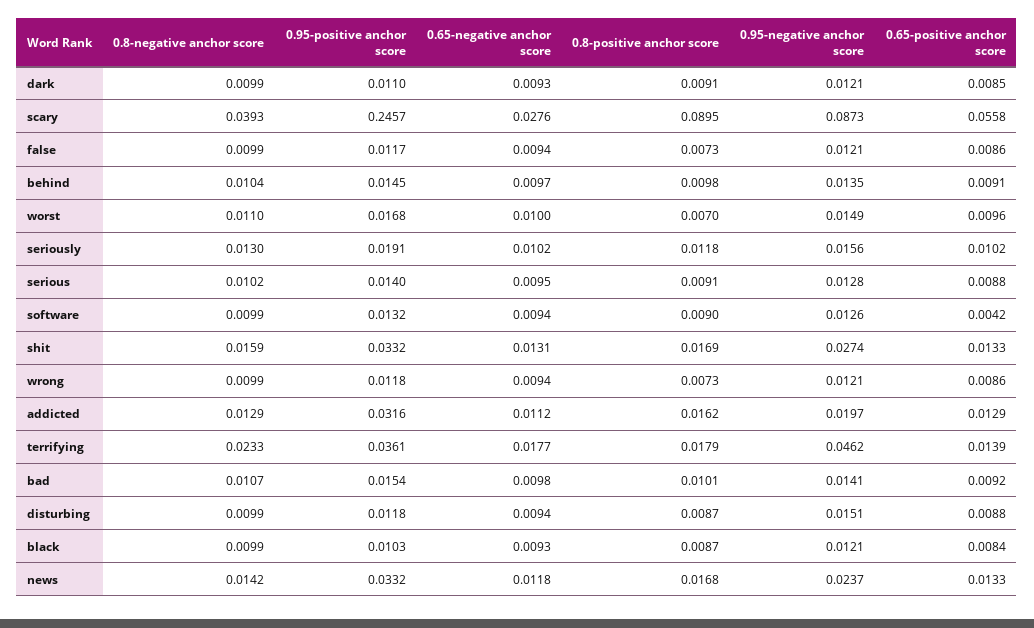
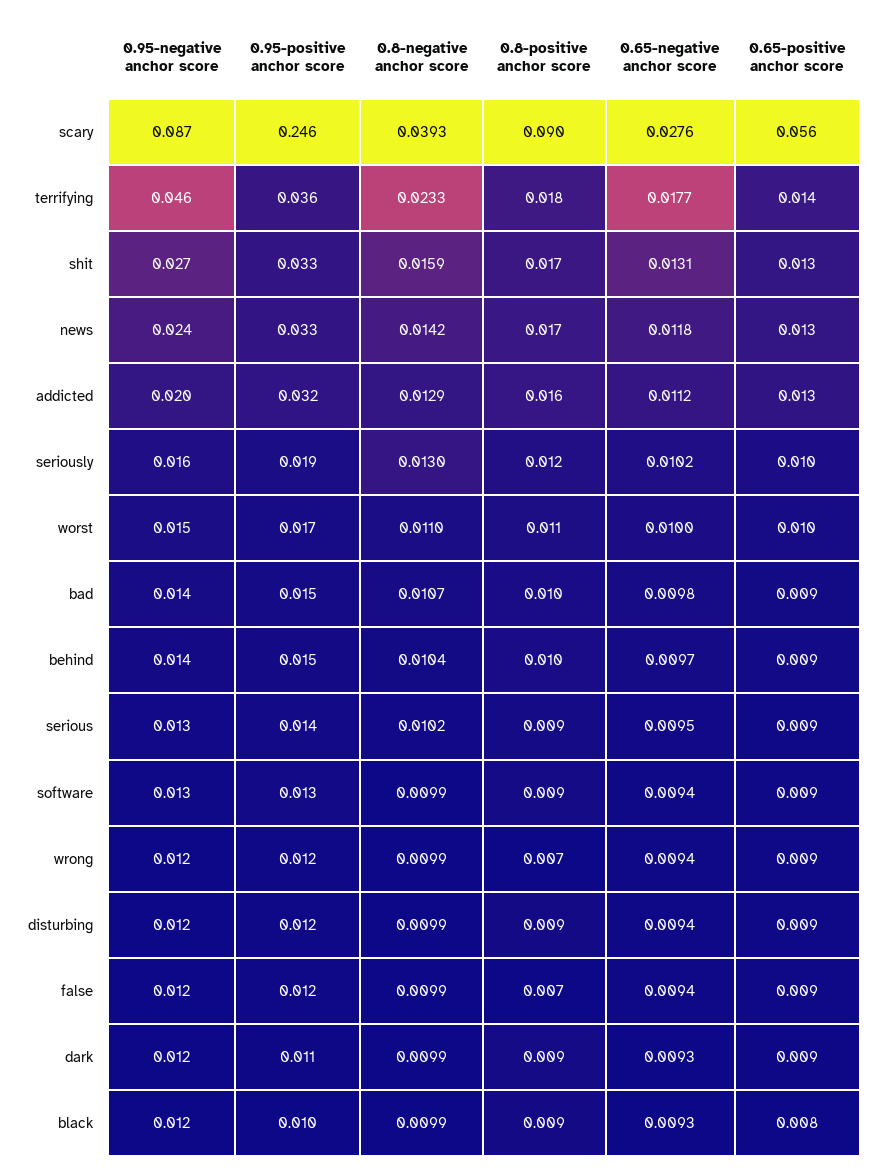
  {
    "0.8-negative anchor score": {
      "dark": 0.0099,
      "scary": 0.0393,
      "false": 0.0099,
      "behind": 0.0104,
      "worst": 0.011,
      "seriously": 0.013,
      "serious": 0.0102,
      "software": 0.0099,
      "shit": 0.0159,
      "wrong": 0.0099,
      "addicted": 0.0129,
      "terrifying": 0.0233,
      "bad": 0.0107,
      "disturbing": 0.0099,
      "black": 0.0099,
      "news": 0.0142
    },
    "0.95-positive anchor score": {
      "dark": 0.011,
      "scary": 0.2457,
      "false": 0.0117,
      "behind": 0.0145,
      "worst": 0.0168,
      "seriously": 0.0191,
      "serious": 0.014,
      "software": 0.0132,
      "shit": 0.0332,
      "wrong": 0.0118,
      "addicted": 0.0316,
      "terrifying": 0.0361,
      "bad": 0.0154,
      "disturbing": 0.0118,
      "black": 0.0103,
      "news": 0.0332
    },
    "0.65-negative anchor score": {
      "dark": 0.0093,
      "scary": 0.0276,
      "false": 0.0094,
      "behind": 0.0097,
      "worst": 0.01,
      "seriously": 0.0102,
      "serious": 0.0095,
      "software": 0.0094,
      "shit": 0.0131,
      "wrong": 0.0094,
      "addicted": 0.0112,
      "terrifying": 0.0177,
      "bad": 0.0098,
      "disturbing": 0.0094,
      "black": 0.0093,
      "news": 0.0118
    },
    "0.8-positive anchor score": {
      "dark": 0.0091,
      "scary": 0.0895,
      "false": 0.0073,
      "behind": 0.0098,
-     "worst": 0.007,
+     "worst": 0.011,
      "seriously": 0.0118,
      "serious": 0.0091,
      "software": 0.009,
      "shit": 0.0169,
      "wrong": 0.0073,
      "addicted": 0.0162,
      "terrifying": 0.0179,
      "bad": 0.0101,
      "disturbing": 0.0087,
      "black": 0.0087,
      "news": 0.0168
    },
    "0.95-negative anchor score": {
      "dark": 0.0121,
      "scary": 0.0873,
      "false": 0.0121,
      "behind": 0.0135,
      "worst": 0.0149,
      "seriously": 0.0156,
      "serious": 0.0128,
      "software": 0.0126,
      "shit": 0.0274,
      "wrong": 0.0121,
      "addicted": 0.0197,
      "terrifying": 0.0462,
      "bad": 0.0141,
-     "disturbing": 0.0151,
+     "disturbing": 0.012,
      "black": 0.0121,
      "news": 0.0237
    },
    "0.65-positive anchor score": {
      "dark": 0.0085,
      "scary": 0.0558,
      "false": 0.0086,
      "behind": 0.0091,
      "worst": 0.0096,
      "seriously": 0.0102,
      "serious": 0.0088,
-     "software": 0.0042,
+     "software": 0.009,
      "shit": 0.0133,
      "wrong": 0.0086,
      "addicted": 0.0129,
      "terrifying": 0.0139,
      "bad": 0.0092,
      "disturbing": 0.0088,
      "black": 0.0084,
      "news": 0.0133
    }
  }

